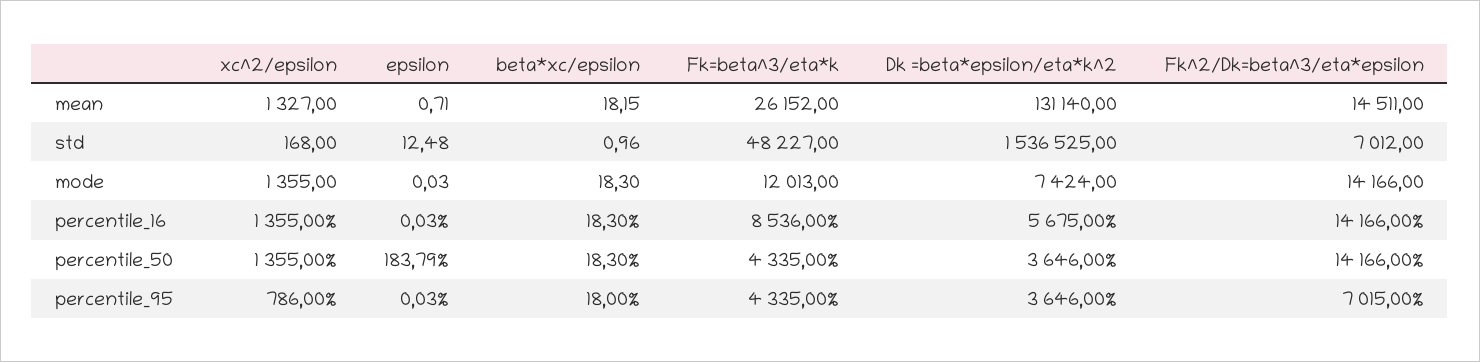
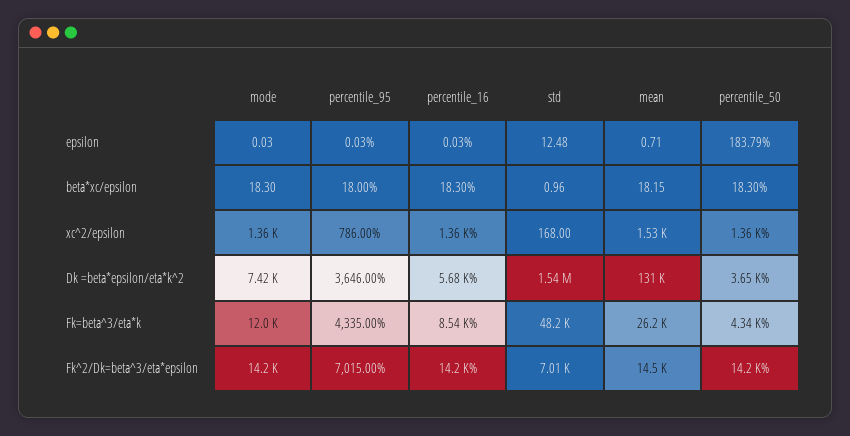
  {
    "xc^2/epsilon": {
-     "mean": 1327,
+     "mean": 1530,
      "std": 168,
      "mode": 1355,
      "percentile_16": 1355,
      "percentile_50": 1355,
      "percentile_95": 786
    },
    "epsilon": {
      "mean": 0.71,
      "std": 12.48,
      "mode": 0.03,
      "percentile_16": 0.03,
      "percentile_50": 183.79,
      "percentile_95": 0.03
    },
    "beta*xc/epsilon": {
      "mean": 18.15,
      "std": 0.96,
      "mode": 18.3,
      "percentile_16": 18.3,
      "percentile_50": 18.3,
      "percentile_95": 18
    },
    "Fk=beta^3/eta*k": {
      "mean": 26152,
      "std": 48227,
      "mode": 12013,
      "percentile_16": 8536,
      "percentile_50": 4335,
      "percentile_95": 4335
    },
    "Dk =beta*epsilon/eta*k^2": {
      "mean": 131140,
      "std": 1536525,
      "mode": 7424,
      "percentile_16": 5675,
      "percentile_50": 3646,
      "percentile_95": 3646
    },
    "Fk^2/Dk=beta^3/eta*epsilon": {
      "mean": 14511,
      "std": 7012,
      "mode": 14166,
      "percentile_16": 14166,
      "percentile_50": 14166,
      "percentile_95": 7015
    }
  }

